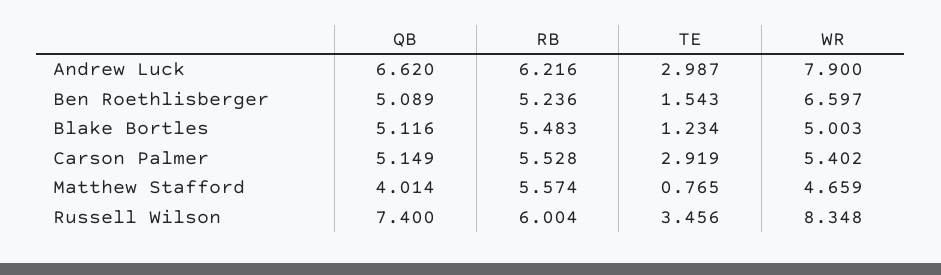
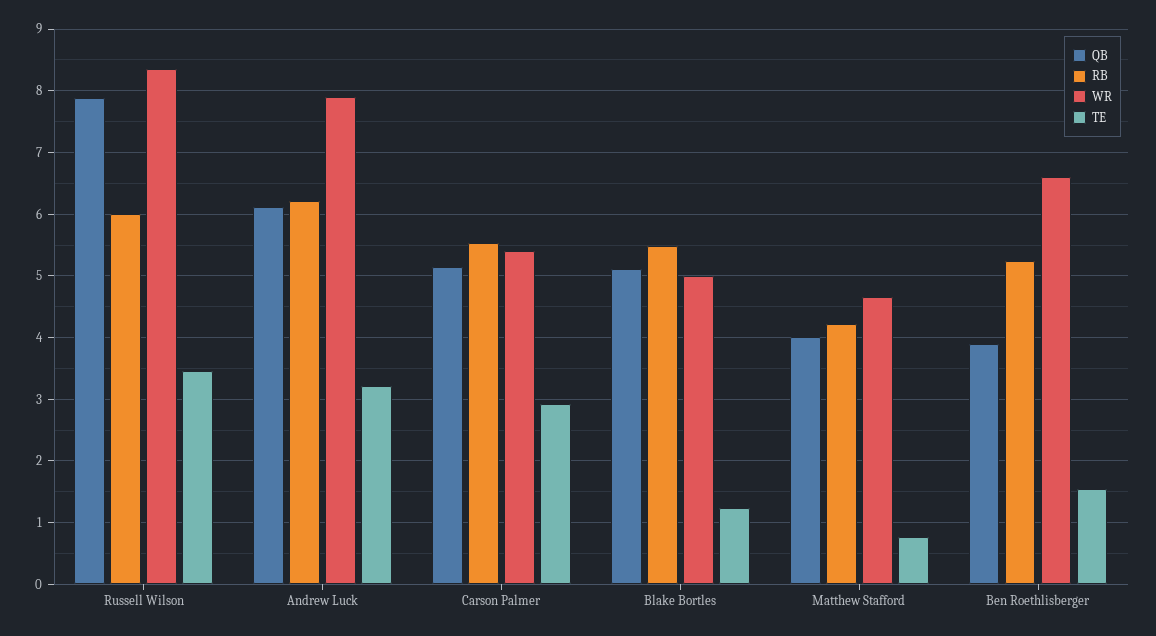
  {
    "QB": {
-     "Andrew Luck": 6.62,
+     "Andrew Luck": 6.1,
-     "Ben Roethlisberger": 5.089,
+     "Ben Roethlisberger": 3.9,
      "Blake Bortles": 5.116,
      "Carson Palmer": 5.149,
      "Matthew Stafford": 4.014,
-     "Russell Wilson": 7.4
+     "Russell Wilson": 7.9
    },
    "RB": {
      "Andrew Luck": 6.216,
      "Ben Roethlisberger": 5.236,
      "Blake Bortles": 5.483,
      "Carson Palmer": 5.528,
-     "Matthew Stafford": 5.574,
+     "Matthew Stafford": 4.2,
      "Russell Wilson": 6.004
    },
    "TE": {
-     "Andrew Luck": 2.987,
+     "Andrew Luck": 3.2,
      "Ben Roethlisberger": 1.543,
      "Blake Bortles": 1.234,
      "Carson Palmer": 2.919,
      "Matthew Stafford": 0.765,
      "Russell Wilson": 3.456
    },
    "WR": {
      "Andrew Luck": 7.9,
      "Ben Roethlisberger": 6.597,
      "Blake Bortles": 5.003,
      "Carson Palmer": 5.402,
      "Matthew Stafford": 4.659,
      "Russell Wilson": 8.348
    }
  }

